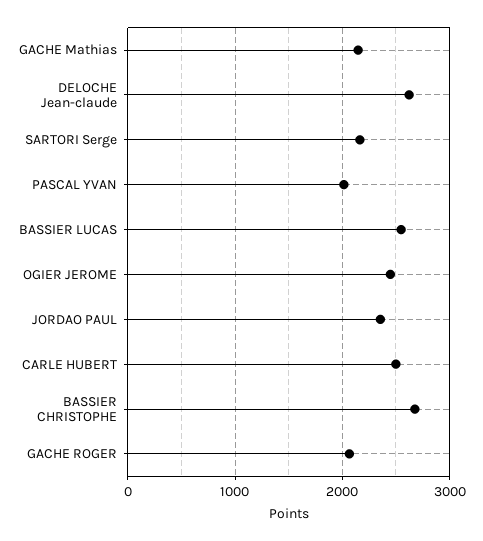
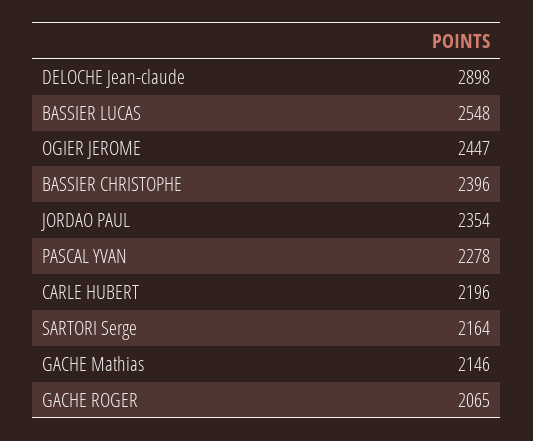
  {
    "GACHE Mathias": 2146,
-   "DELOCHE Jean-claude": 2600,
+   "DELOCHE Jean-claude": 2898,
    "SARTORI Serge": 2164,
-   "PASCAL YVAN": 2000,
+   "PASCAL YVAN": 2278,
    "BASSIER LUCAS": 2548,
    "OGIER JEROME": 2447,
    "JORDAO PAUL": 2354,
-   "CARLE HUBERT": 2500,
+   "CARLE HUBERT": 2196,
-   "BASSIER CHRISTOPHE": 2700,
+   "BASSIER CHRISTOPHE": 2396,
    "GACHE ROGER": 2065
  }

